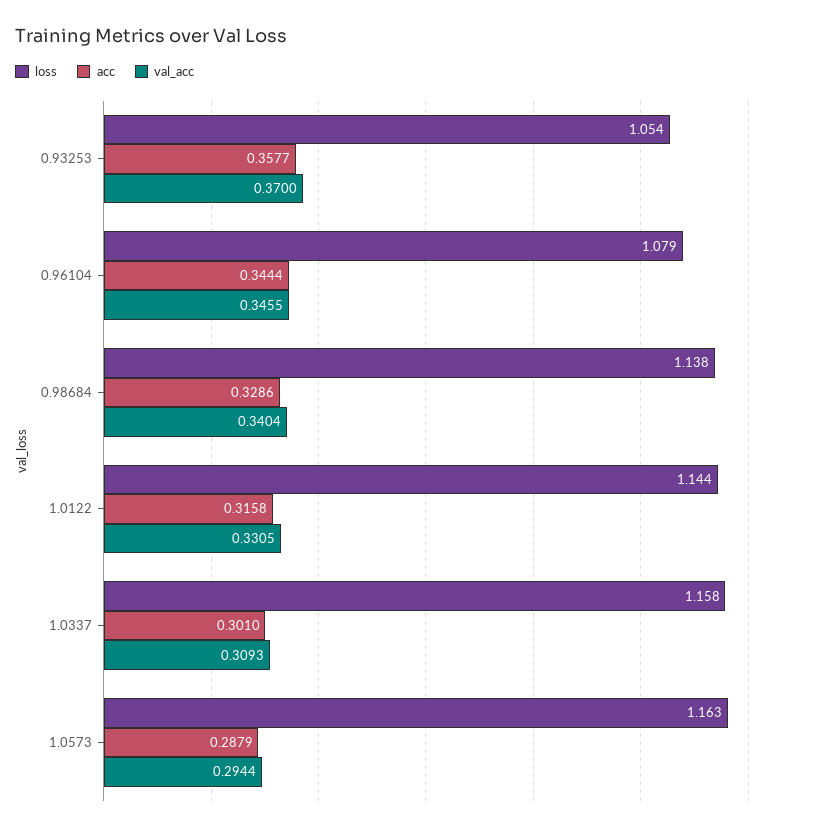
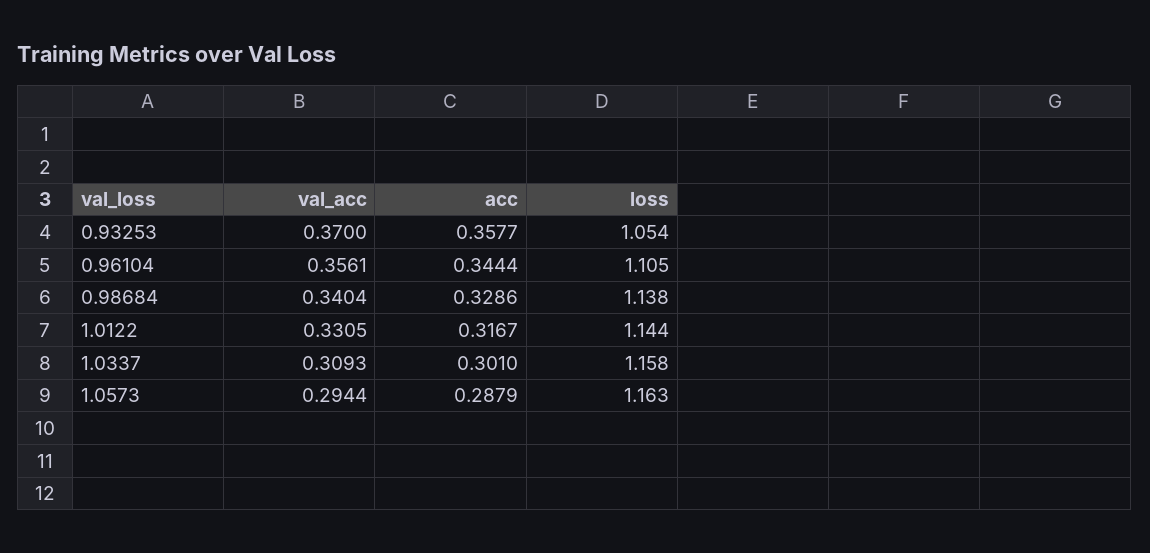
  {
    "loss": {
      "0.93253": 1.054,
-     "0.96104": 1.079,
+     "0.96104": 1.105,
      "0.98684": 1.138,
      "1.0122": 1.144,
      "1.0337": 1.158,
      "1.0573": 1.163
    },
    "acc": {
      "0.93253": 0.3577,
      "0.96104": 0.3444,
      "0.98684": 0.3286,
-     "1.0122": 0.3158,
+     "1.0122": 0.3167,
      "1.0337": 0.301,
      "1.0573": 0.2879
    },
    "val_acc": {
      "0.93253": 0.37,
-     "0.96104": 0.3455,
+     "0.96104": 0.3561,
      "0.98684": 0.3404,
      "1.0122": 0.3305,
      "1.0337": 0.3093,
      "1.0573": 0.2944
    }
  }

